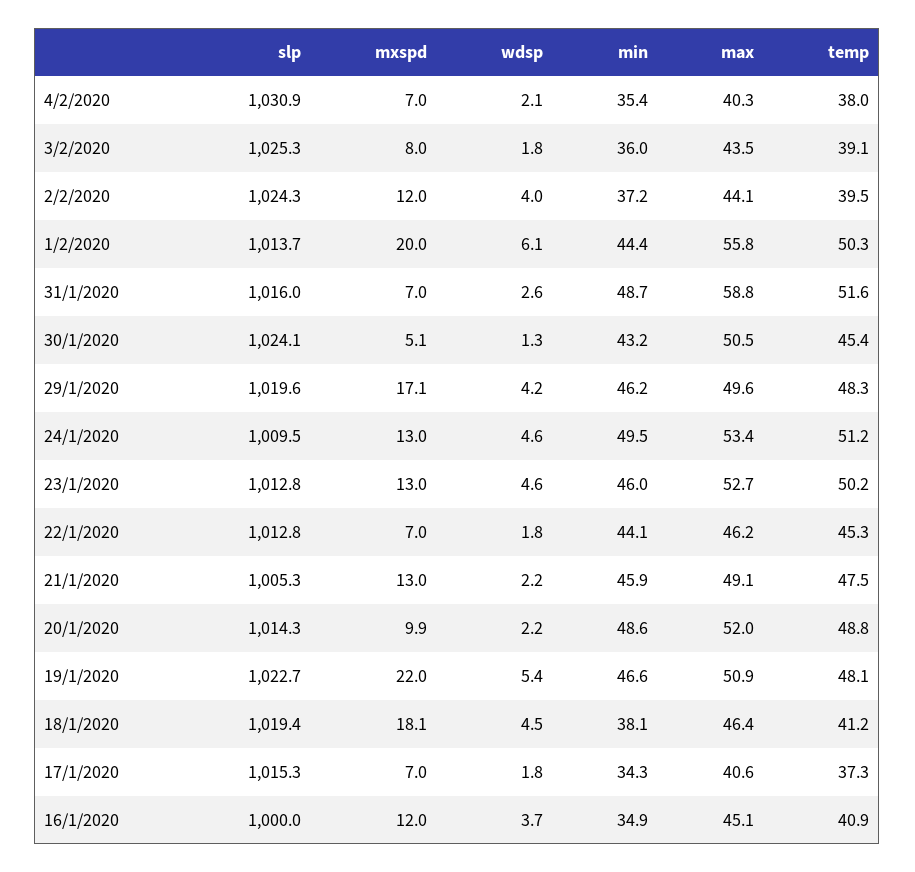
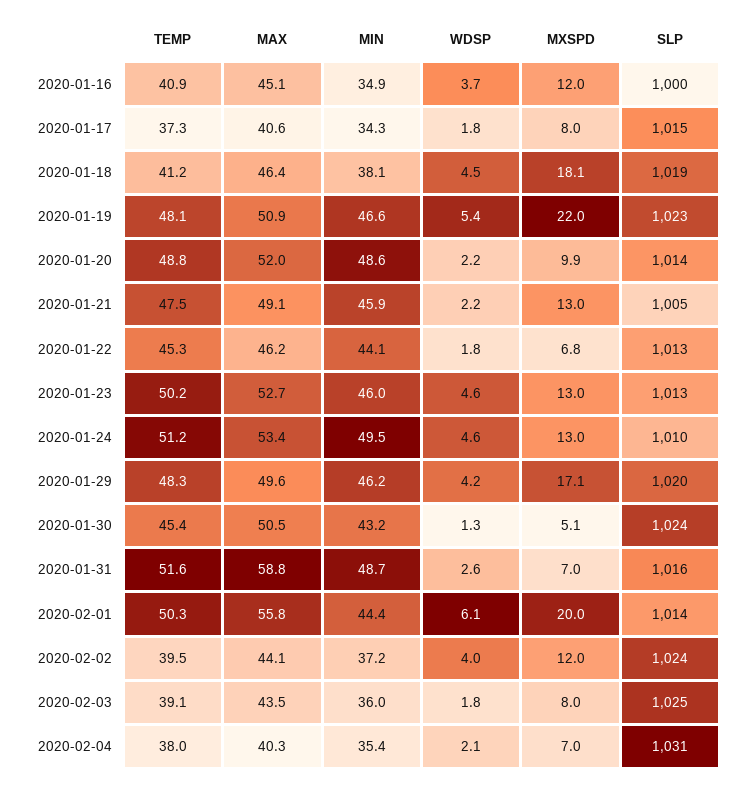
  {
    "slp": {
      "4/2/2020": 1030.9,
      "3/2/2020": 1025.3,
      "2/2/2020": 1024.3,
      "1/2/2020": 1013.7,
      "31/1/2020": 1016,
      "30/1/2020": 1024.1,
      "29/1/2020": 1019.6,
      "24/1/2020": 1009.5,
      "23/1/2020": 1012.8,
      "22/1/2020": 1012.8,
      "21/1/2020": 1005.3,
      "20/1/2020": 1014.3,
      "19/1/2020": 1022.7,
      "18/1/2020": 1019.4,
      "17/1/2020": 1015.3,
      "16/1/2020": 1000
    },
    "mxspd": {
      "4/2/2020": 7,
      "3/2/2020": 8,
      "2/2/2020": 12,
      "1/2/2020": 20,
      "31/1/2020": 7,
      "30/1/2020": 5.1,
      "29/1/2020": 17.1,
      "24/1/2020": 13,
      "23/1/2020": 13,
-     "22/1/2020": 7,
+     "22/1/2020": 6.8,
      "21/1/2020": 13,
      "20/1/2020": 9.9,
      "19/1/2020": 22,
      "18/1/2020": 18.1,
-     "17/1/2020": 7,
+     "17/1/2020": 8,
      "16/1/2020": 12
    },
    "wdsp": {
      "4/2/2020": 2.1,
      "3/2/2020": 1.8,
      "2/2/2020": 4,
      "1/2/2020": 6.1,
      "31/1/2020": 2.6,
      "30/1/2020": 1.3,
      "29/1/2020": 4.2,
      "24/1/2020": 4.6,
      "23/1/2020": 4.6,
      "22/1/2020": 1.8,
      "21/1/2020": 2.2,
      "20/1/2020": 2.2,
      "19/1/2020": 5.4,
      "18/1/2020": 4.5,
      "17/1/2020": 1.8,
      "16/1/2020": 3.7
    },
    "min": {
      "4/2/2020": 35.4,
      "3/2/2020": 36,
      "2/2/2020": 37.2,
      "1/2/2020": 44.4,
      "31/1/2020": 48.7,
      "30/1/2020": 43.2,
      "29/1/2020": 46.2,
      "24/1/2020": 49.5,
      "23/1/2020": 46,
      "22/1/2020": 44.1,
      "21/1/2020": 45.9,
      "20/1/2020": 48.6,
      "19/1/2020": 46.6,
      "18/1/2020": 38.1,
      "17/1/2020": 34.3,
      "16/1/2020": 34.9
    },
    "max": {
      "4/2/2020": 40.3,
      "3/2/2020": 43.5,
      "2/2/2020": 44.1,
      "1/2/2020": 55.8,
      "31/1/2020": 58.8,
      "30/1/2020": 50.5,
      "29/1/2020": 49.6,
      "24/1/2020": 53.4,
      "23/1/2020": 52.7,
      "22/1/2020": 46.2,
      "21/1/2020": 49.1,
      "20/1/2020": 52,
      "19/1/2020": 50.9,
      "18/1/2020": 46.4,
      "17/1/2020": 40.6,
      "16/1/2020": 45.1
    },
    "temp": {
      "4/2/2020": 38,
      "3/2/2020": 39.1,
      "2/2/2020": 39.5,
      "1/2/2020": 50.3,
      "31/1/2020": 51.6,
      "30/1/2020": 45.4,
      "29/1/2020": 48.3,
      "24/1/2020": 51.2,
      "23/1/2020": 50.2,
      "22/1/2020": 45.3,
      "21/1/2020": 47.5,
      "20/1/2020": 48.8,
      "19/1/2020": 48.1,
      "18/1/2020": 41.2,
      "17/1/2020": 37.3,
      "16/1/2020": 40.9
    }
  }

